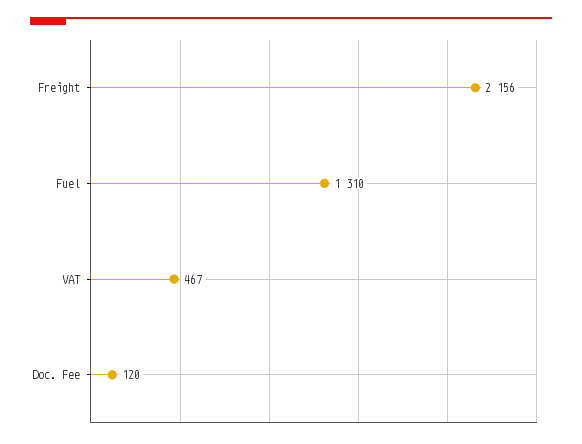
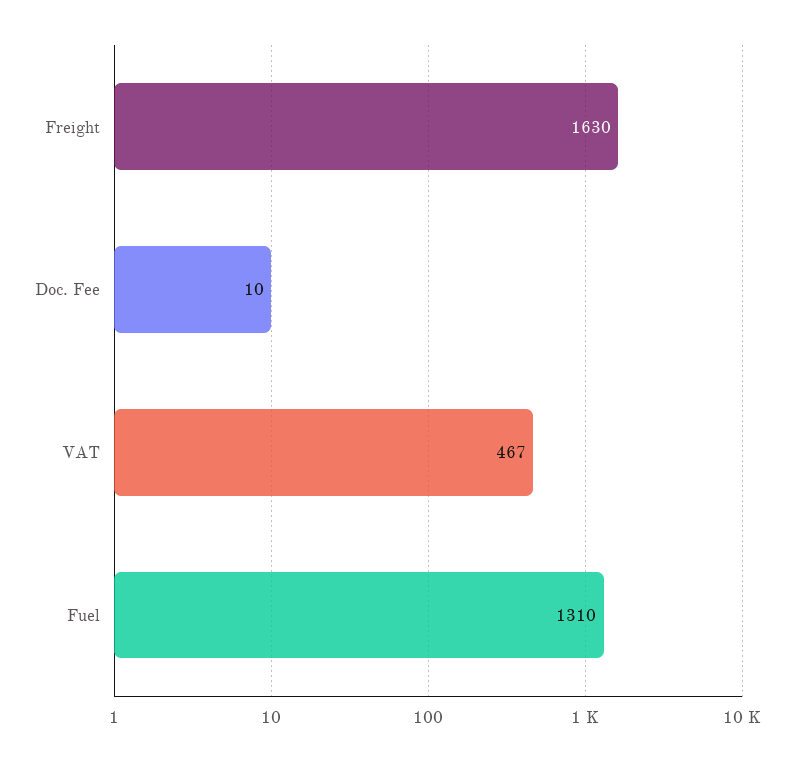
  {
-   "Freight": 2156,
+   "Freight": 1630,
    "Fuel": 1310,
    "VAT": 467,
-   "Doc. Fee": 120
+   "Doc. Fee": 10
  }

